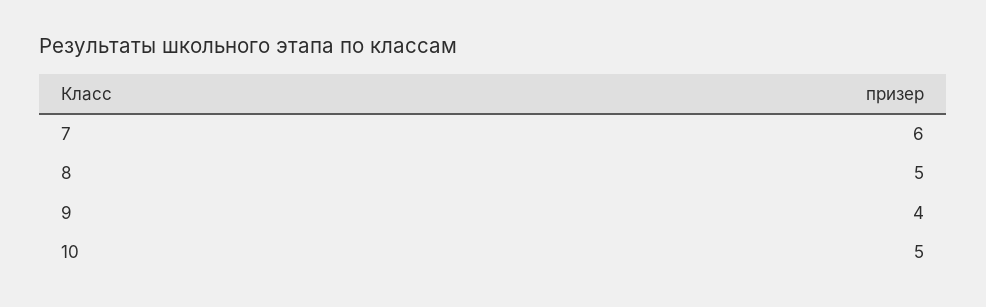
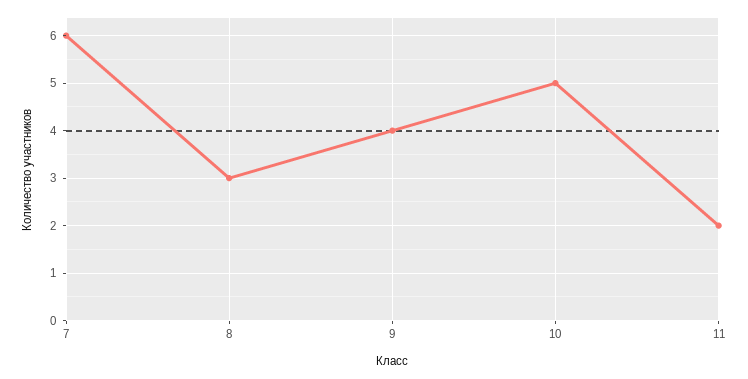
  {
    "7": 6,
-   "8": 5,
+   "8": 3,
    "9": 4,
-   "10": 5
+   "10": 5,
+   "11": 2
  }

